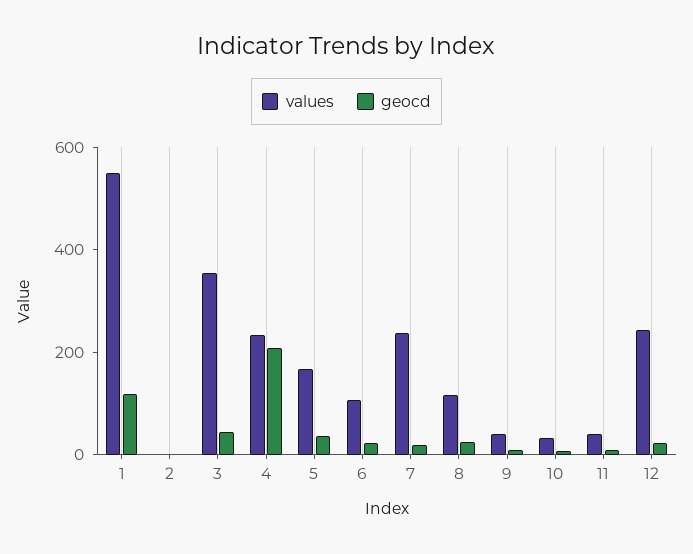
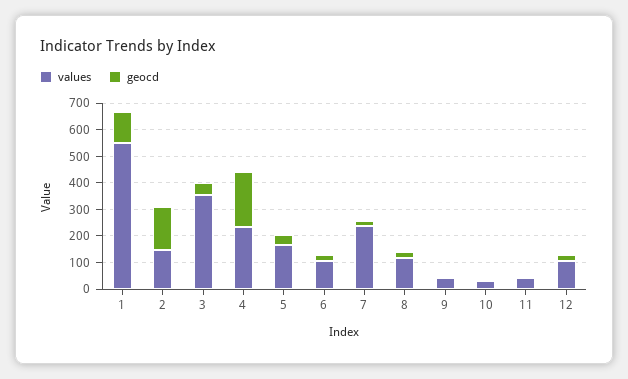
  {
    "values": {
      "1": 550,
-     "2": 0,
+     "2": 150,
      "3": 350,
      "4": 250,
      "5": 150,
      "6": 100,
      "7": 250,
      "8": 100,
      "9": 50,
      "10": 50,
      "11": 50,
-     "12": 250
+     "12": 100
    },
    "geocd": {
      "1": 100,
-     "2": 0,
+     "2": 150,
      "3": 50,
      "4": 200,
      "5": 50,
      "6": 0,
      "7": 0,
      "8": 50,
      "9": 0,
      "10": 0,
      "11": 0,
      "12": 0
    }
  }

